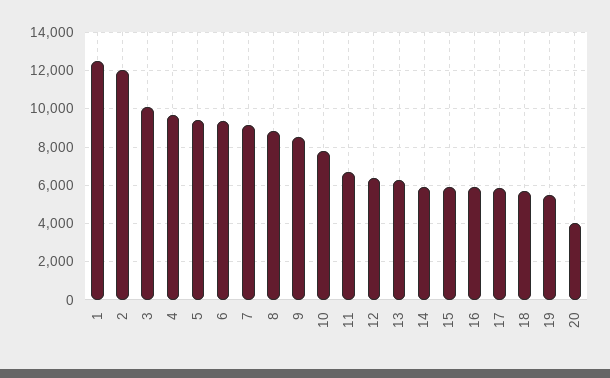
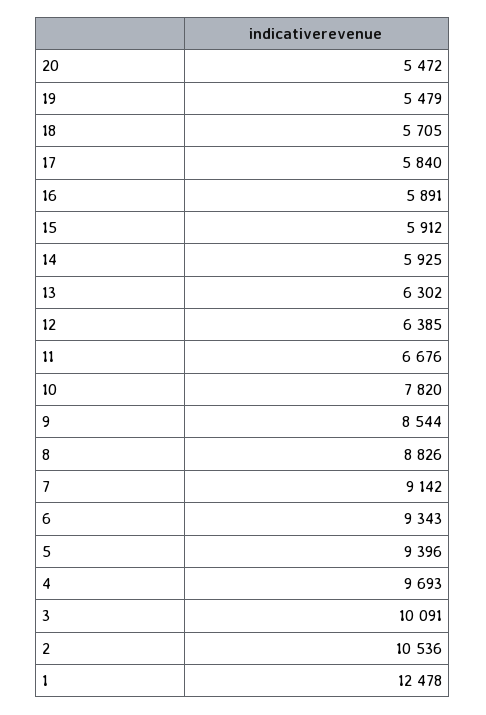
  {
    "1": 12478,
-   "2": 12000,
+   "2": 10536,
    "3": 10091,
    "4": 9693,
    "5": 9396,
    "6": 9343,
    "7": 9142,
    "8": 8826,
    "9": 8544,
    "10": 7820,
    "11": 6676,
    "12": 6385,
    "13": 6302,
    "14": 5925,
    "15": 5912,
    "16": 5891,
    "17": 5840,
    "18": 5705,
    "19": 5479,
-   "20": 4000
+   "20": 5472
  }

